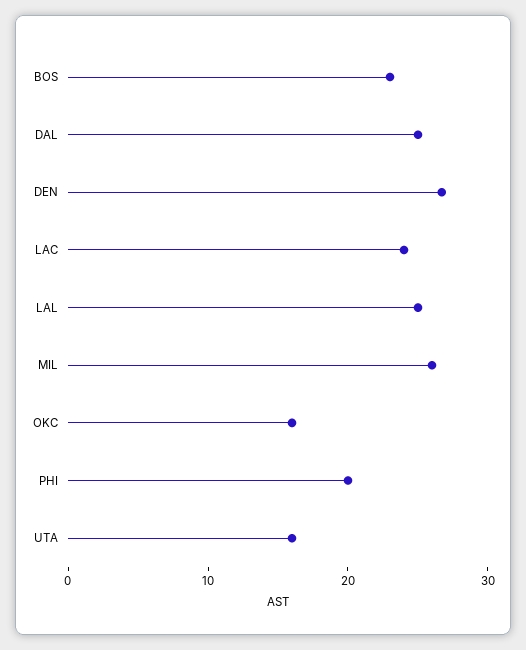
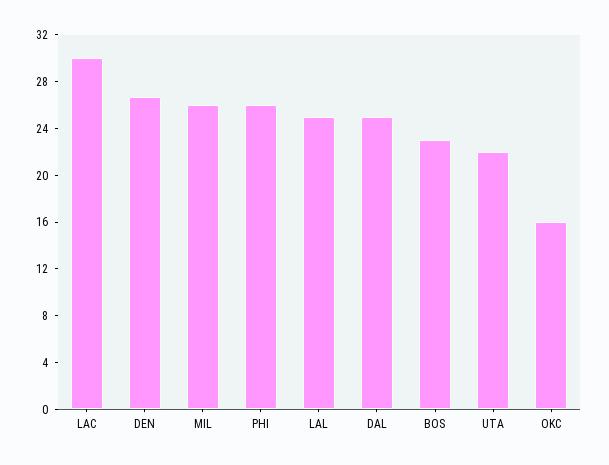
  {
    "BOS": 23,
    "DAL": 25,
    "DEN": 27,
-   "LAC": 24,
+   "LAC": 30,
    "LAL": 25,
    "MIL": 26,
    "OKC": 16,
-   "PHI": 20,
+   "PHI": 26,
-   "UTA": 16
+   "UTA": 22
  }

